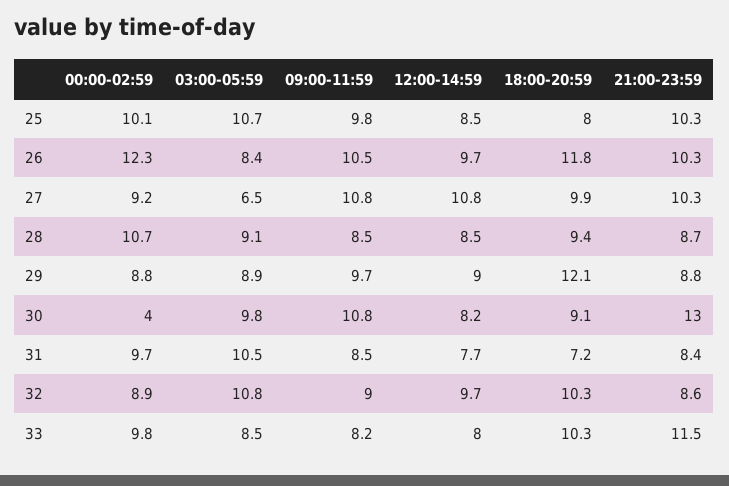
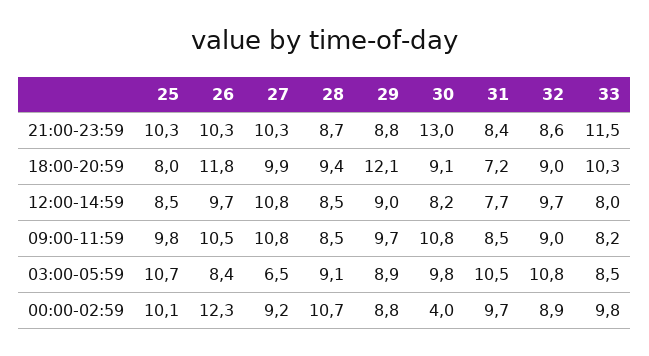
  {
    "00:00-02:59": {
      "25": 10.1,
      "26": 12.3,
      "27": 9.2,
      "28": 10.7,
      "29": 8.8,
      "30": 4,
      "31": 9.7,
      "32": 8.9,
      "33": 9.8
    },
    "03:00-05:59": {
      "25": 10.7,
      "26": 8.4,
      "27": 6.5,
      "28": 9.1,
      "29": 8.9,
      "30": 9.8,
      "31": 10.5,
      "32": 10.8,
      "33": 8.5
    },
    "09:00-11:59": {
      "25": 9.8,
      "26": 10.5,
      "27": 10.8,
      "28": 8.5,
      "29": 9.7,
      "30": 10.8,
      "31": 8.5,
      "32": 9,
      "33": 8.2
    },
    "12:00-14:59": {
      "25": 8.5,
      "26": 9.7,
      "27": 10.8,
      "28": 8.5,
      "29": 9,
      "30": 8.2,
      "31": 7.7,
      "32": 9.7,
      "33": 8
    },
    "18:00-20:59": {
      "25": 8,
      "26": 11.8,
      "27": 9.9,
      "28": 9.4,
      "29": 12.1,
      "30": 9.1,
      "31": 7.2,
-     "32": 10.3,
+     "32": 9,
      "33": 10.3
    },
    "21:00-23:59": {
      "25": 10.3,
      "26": 10.3,
      "27": 10.3,
      "28": 8.7,
      "29": 8.8,
      "30": 13,
      "31": 8.4,
      "32": 8.6,
      "33": 11.5
    }
  }

